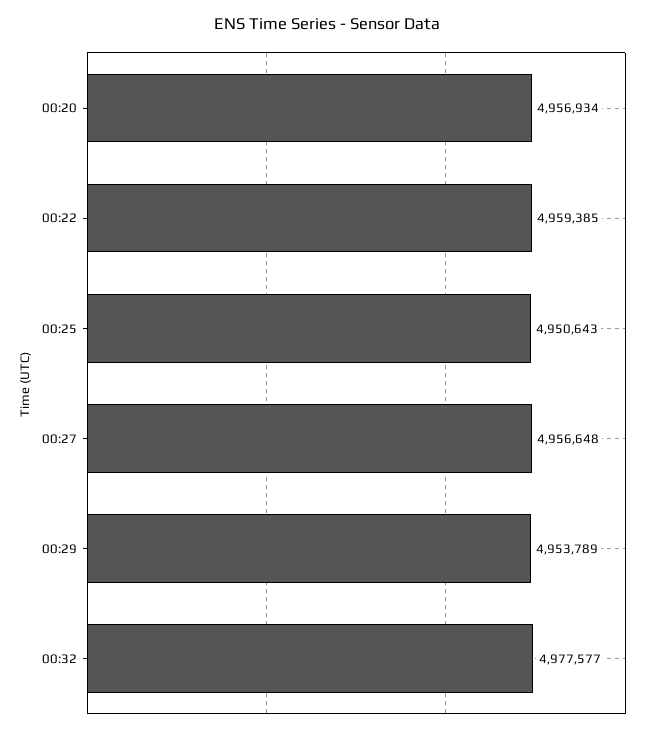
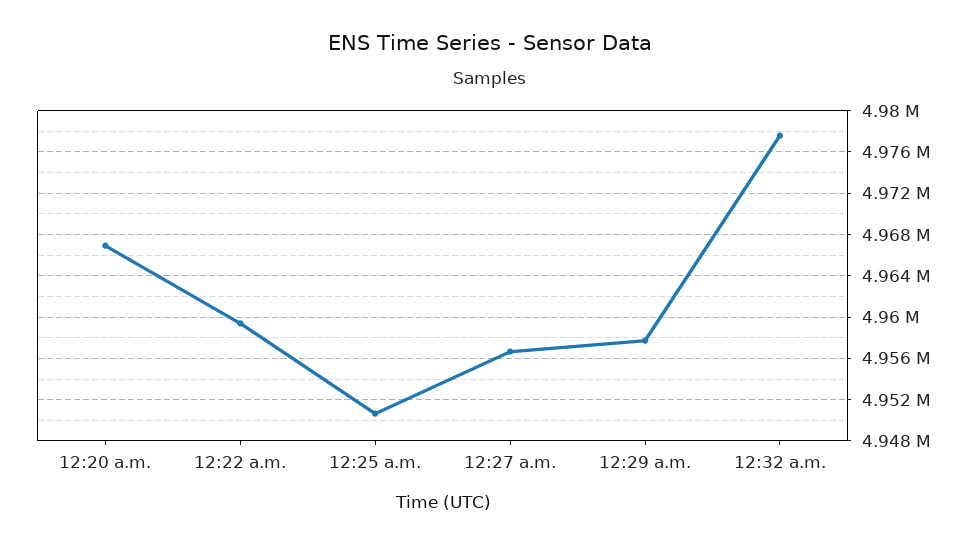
  {
-   "00:20": 4956934,
+   "00:20": 4967000,
    "00:22": 4959385,
    "00:25": 4950643,
    "00:27": 4956648,
-   "00:29": 4953789,
+   "00:29": 4958000,
    "00:32": 4977577
  }

